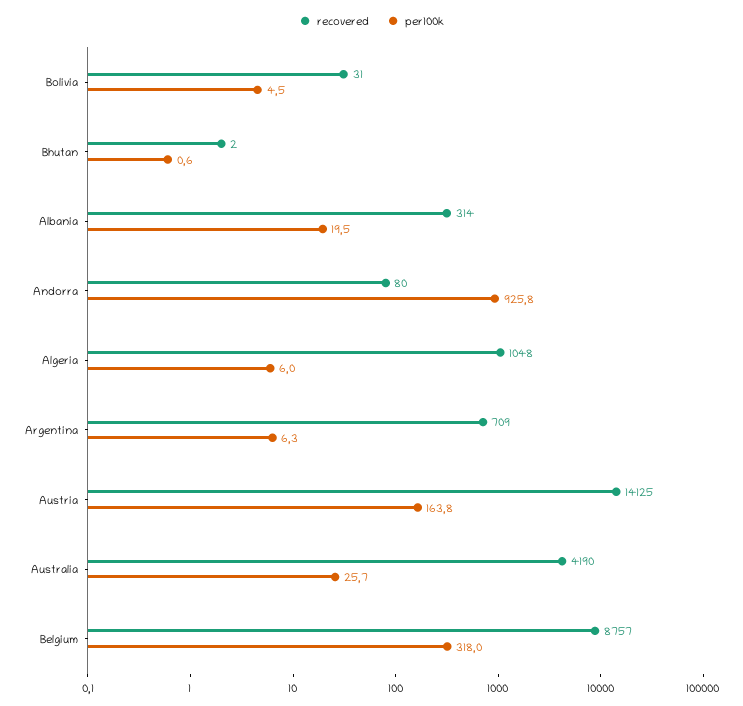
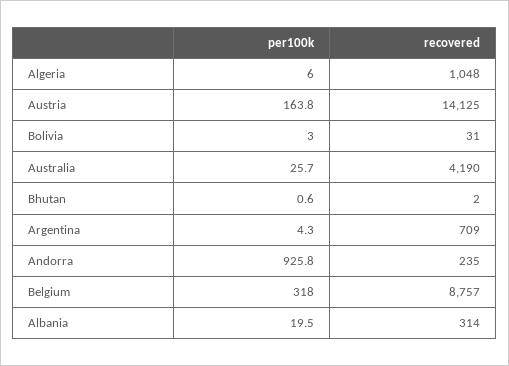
  {
    "recovered": {
      "Bolivia": 31,
      "Bhutan": 2,
      "Albania": 314,
-     "Andorra": 80,
+     "Andorra": 235,
      "Algeria": 1048,
      "Argentina": 709,
      "Austria": 14125,
      "Australia": 4190,
      "Belgium": 8757
    },
    "per100k": {
-     "Bolivia": 4.5,
+     "Bolivia": 3,
      "Bhutan": 0.6,
      "Albania": 19.5,
      "Andorra": 925.8,
      "Algeria": 6,
-     "Argentina": 6.3,
+     "Argentina": 4.3,
      "Austria": 163.8,
      "Australia": 25.7,
      "Belgium": 318
    }
  }

